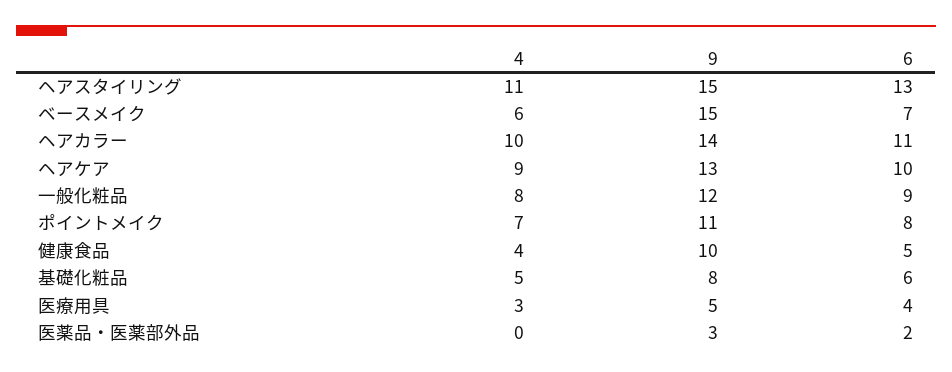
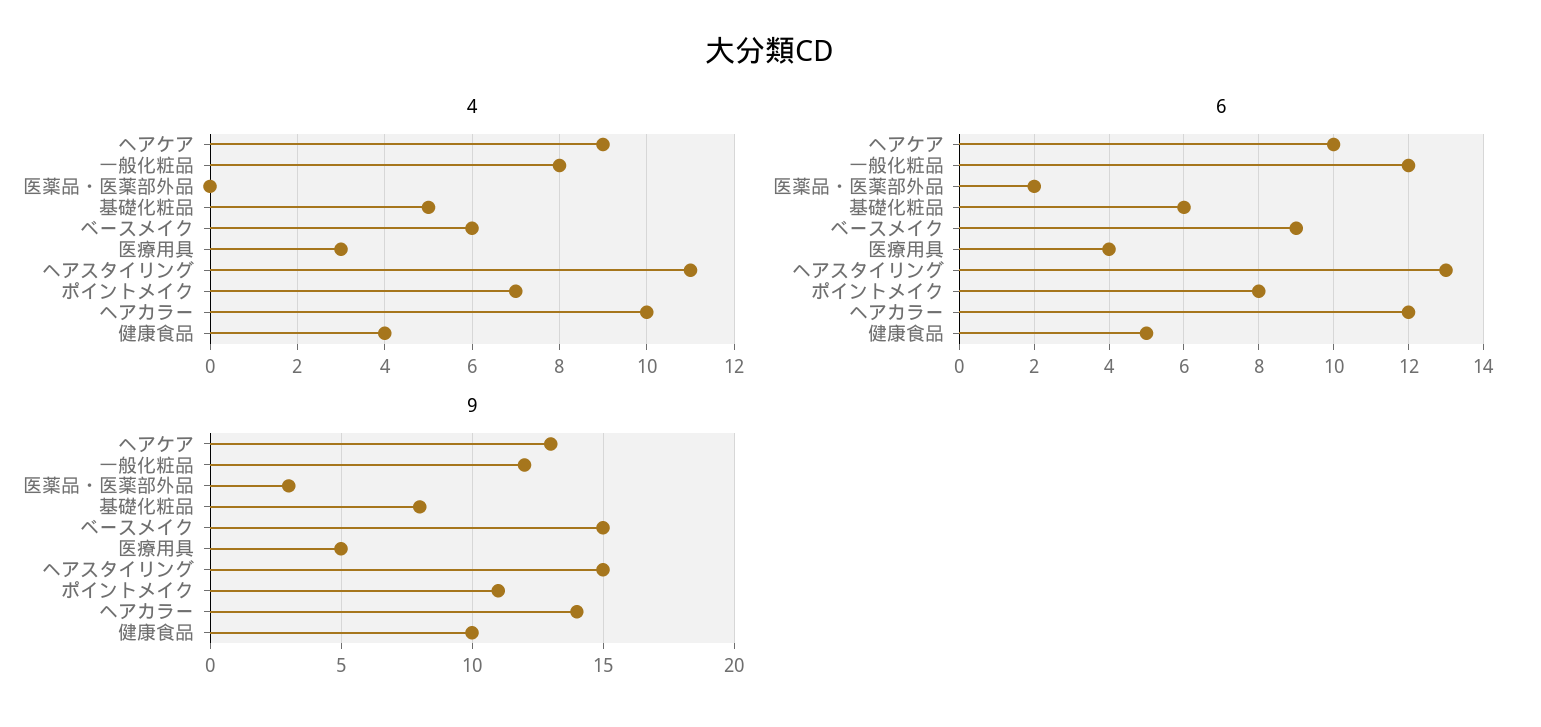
  {
    "4": {
      "ヘアスタイリング": 11,
      "ベースメイク": 6,
      "ヘアカラー": 10,
      "ヘアケア": 9,
      "一般化粧品": 8,
      "ポイントメイク": 7,
      "健康食品": 4,
      "基礎化粧品": 5,
      "医療用具": 3,
      "医薬品・医薬部外品": 0
    },
    "9": {
      "ヘアスタイリング": 15,
      "ベースメイク": 15,
      "ヘアカラー": 14,
      "ヘアケア": 13,
      "一般化粧品": 12,
      "ポイントメイク": 11,
      "健康食品": 10,
      "基礎化粧品": 8,
      "医療用具": 5,
      "医薬品・医薬部外品": 3
    },
    "6": {
      "ヘアスタイリング": 13,
-     "ベースメイク": 7,
+     "ベースメイク": 9,
-     "ヘアカラー": 11,
+     "ヘアカラー": 12,
      "ヘアケア": 10,
-     "一般化粧品": 9,
+     "一般化粧品": 12,
      "ポイントメイク": 8,
      "健康食品": 5,
      "基礎化粧品": 6,
      "医療用具": 4,
      "医薬品・医薬部外品": 2
    }
  }

